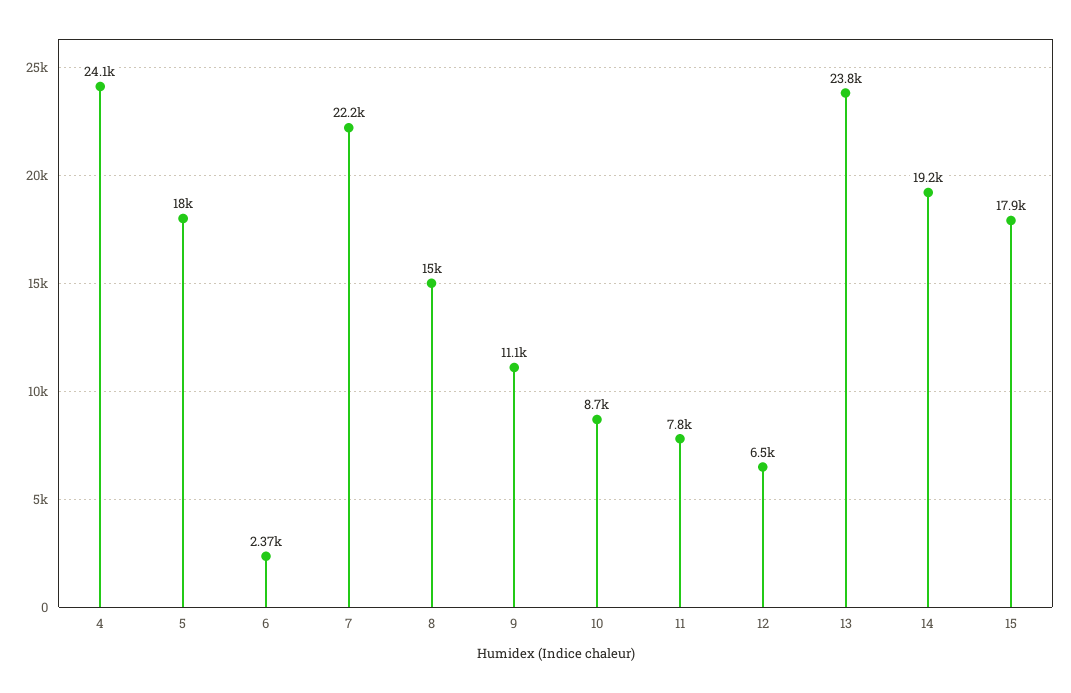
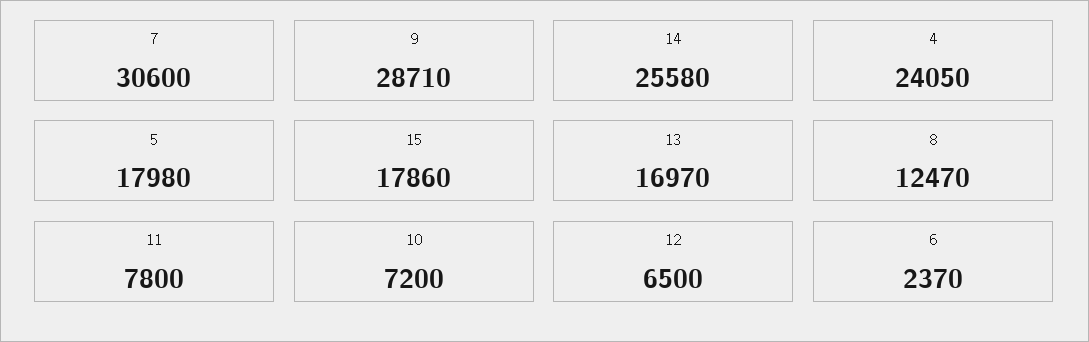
  {
    "4": 24050,
    "5": 17980,
    "6": 2370,
-   "7": 22200,
+   "7": 30600,
-   "8": 15000,
+   "8": 12470,
-   "9": 11100,
+   "9": 28710,
-   "10": 8700,
+   "10": 7200,
    "11": 7800,
    "12": 6500,
-   "13": 23800,
+   "13": 16970,
-   "14": 19200,
+   "14": 25580,
    "15": 17860
  }

